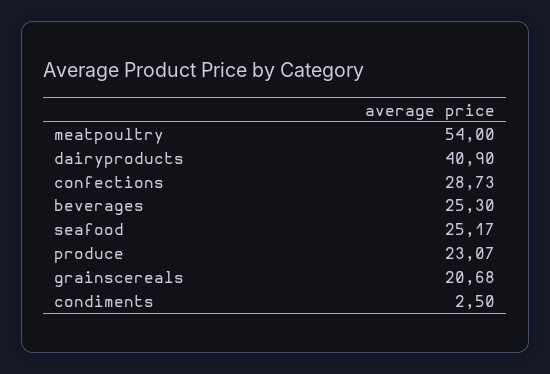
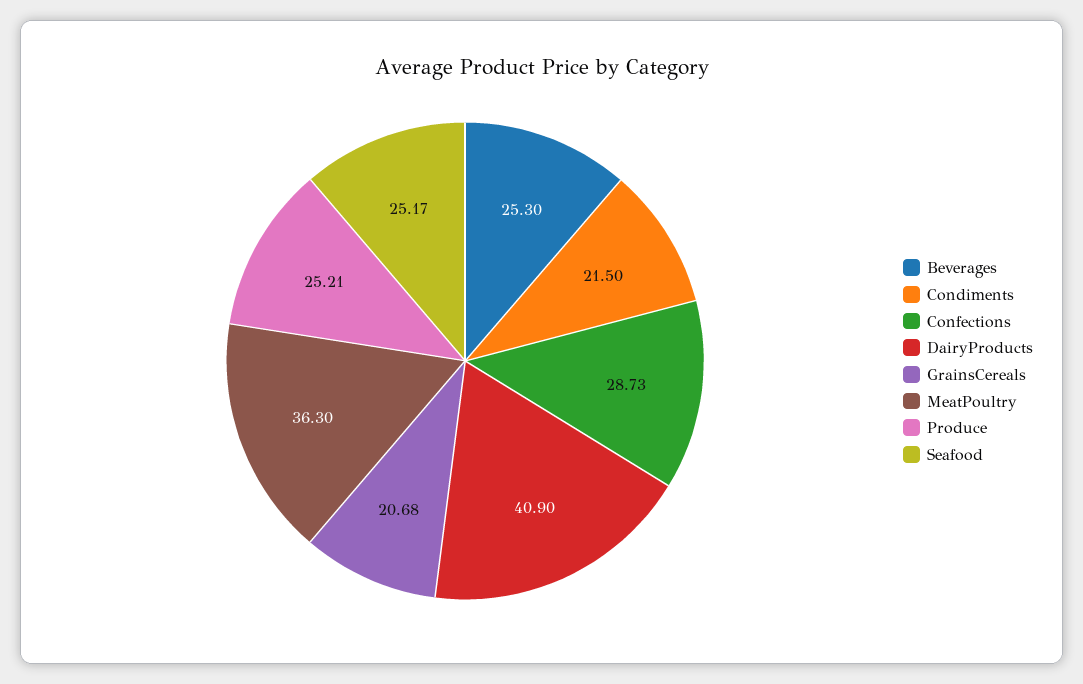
  {
-   "meatpoultry": 54,
+   "meatpoultry": 36.3,
    "dairyproducts": 40.9,
    "confections": 28.73,
    "beverages": 25.3,
    "seafood": 25.17,
-   "produce": 23.07,
+   "produce": 25.21,
    "grainscereals": 20.68,
-   "condiments": 2.5
+   "condiments": 21.5
  }

